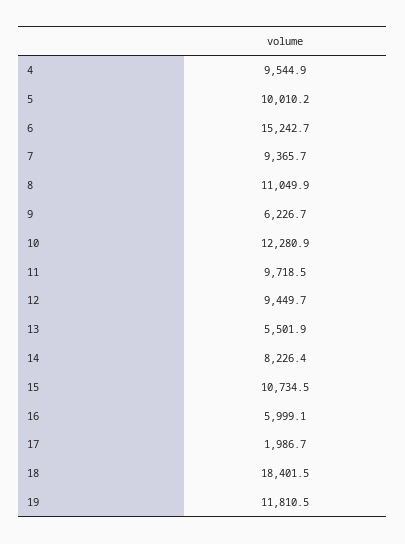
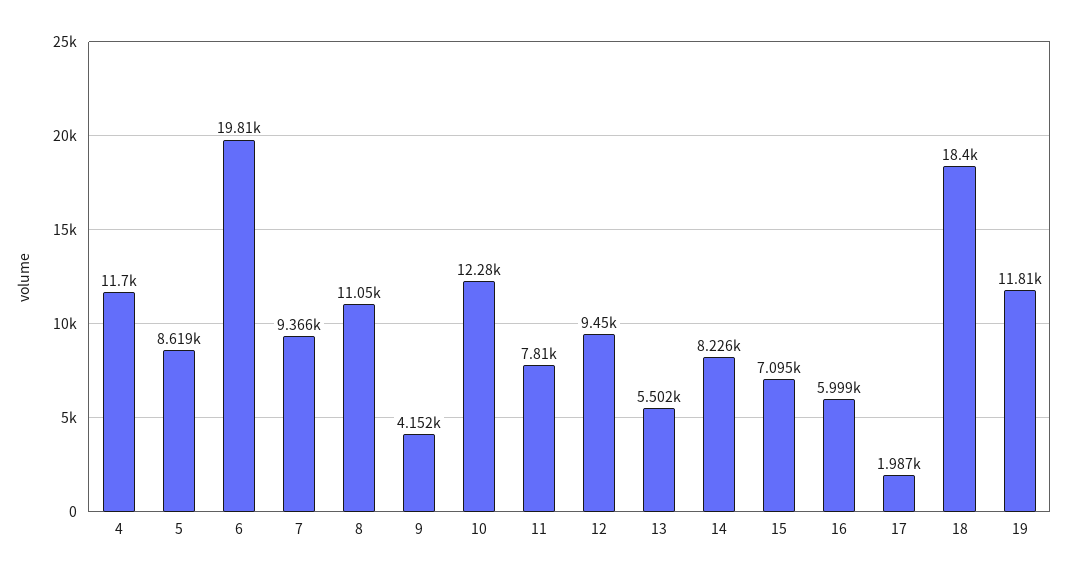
  {
-   "4": 9544.9,
+   "4": 11700,
-   "5": 10010.2,
+   "5": 8619,
-   "6": 15242.7,
+   "6": 19810,
    "7": 9365.7,
    "8": 11049.9,
-   "9": 6226.7,
+   "9": 4152,
    "10": 12280.9,
-   "11": 9718.5,
+   "11": 7810,
    "12": 9449.7,
    "13": 5501.9,
    "14": 8226.4,
-   "15": 10734.5,
+   "15": 7095,
    "16": 5999.1,
    "17": 1986.7,
    "18": 18401.5,
    "19": 11810.5
  }

